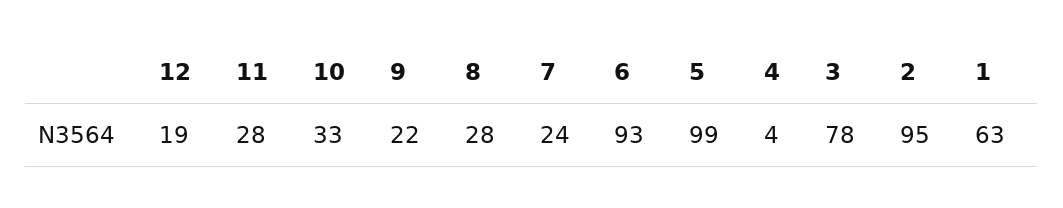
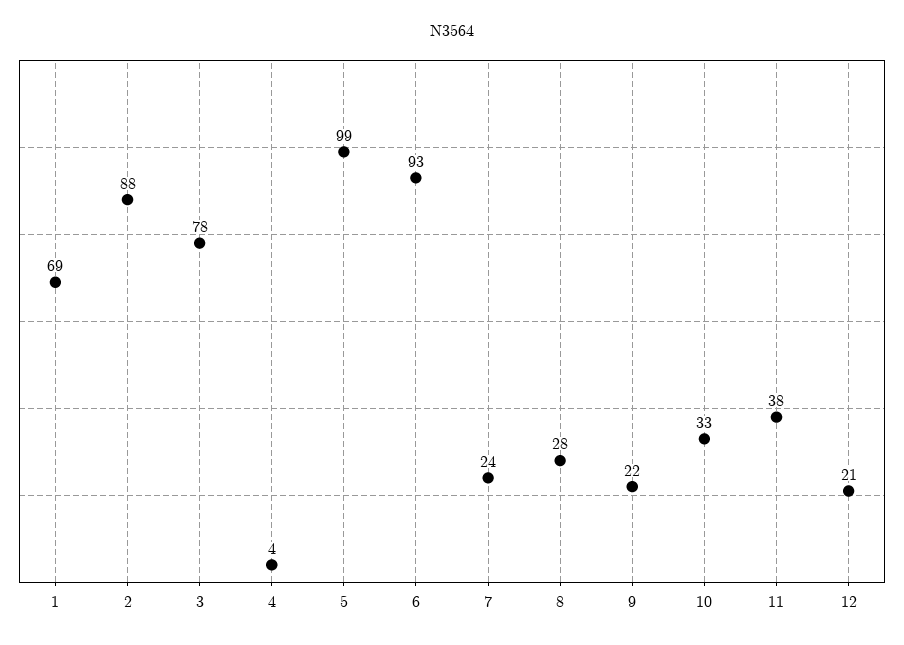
  {
-   "12": 19,
+   "12": 21,
-   "11": 28,
+   "11": 38,
    "10": 33,
    "9": 22,
    "8": 28,
    "7": 24,
    "6": 93,
    "5": 99,
    "4": 4,
    "3": 78,
-   "2": 95,
+   "2": 88,
-   "1": 63
+   "1": 69
  }

